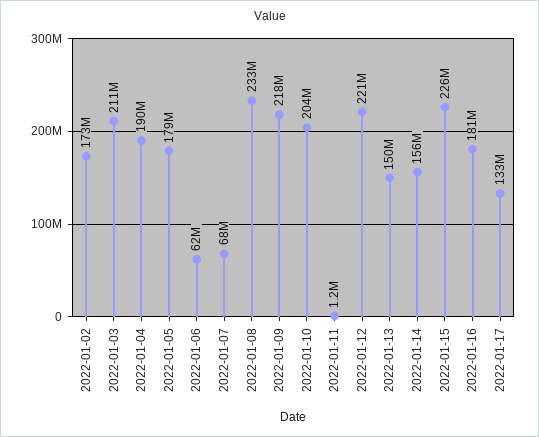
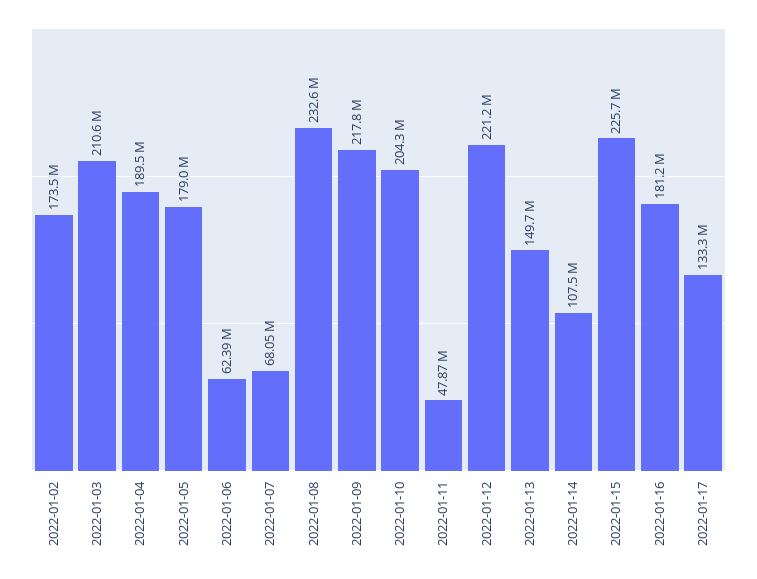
  {
    "2022-01-02": 173500000,
    "2022-01-03": 210600000,
    "2022-01-04": 189500000,
    "2022-01-05": 179000000,
    "2022-01-06": 62390000,
    "2022-01-07": 68050000,
    "2022-01-08": 232600000,
    "2022-01-09": 217800000,
    "2022-01-10": 204300000,
-   "2022-01-11": 1200000,
+   "2022-01-11": 47870000,
    "2022-01-12": 221200000,
    "2022-01-13": 149700000,
-   "2022-01-14": 156000000,
+   "2022-01-14": 107500000,
    "2022-01-15": 225700000,
    "2022-01-16": 181200000,
    "2022-01-17": 133300000
  }

